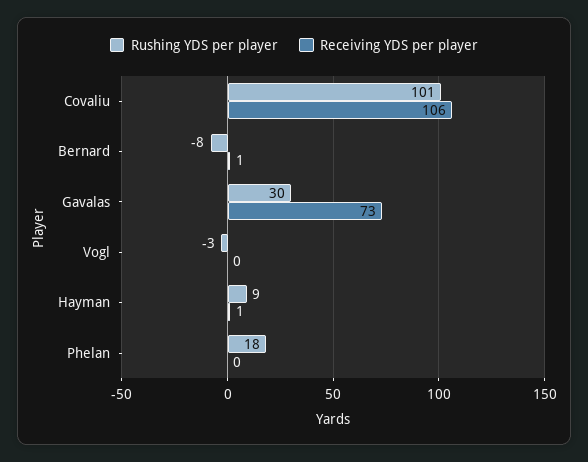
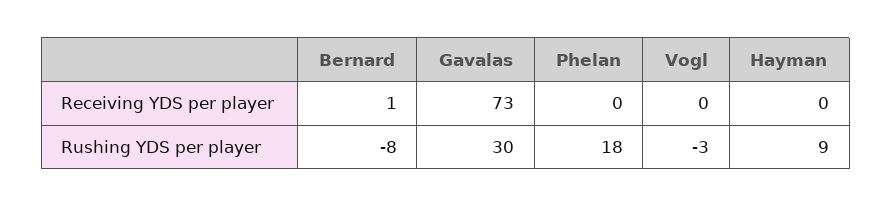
  {
    "Rushing YDS per player": {
-     "Covaliu": 101,
      "Bernard": -8,
      "Gavalas": 30,
      "Vogl": -3,
      "Hayman": 9,
      "Phelan": 18
    },
    "Receiving YDS per player": {
-     "Covaliu": 106,
      "Bernard": 1,
      "Gavalas": 73,
      "Vogl": 0,
-     "Hayman": 1,
+     "Hayman": 0,
      "Phelan": 0
    }
  }

